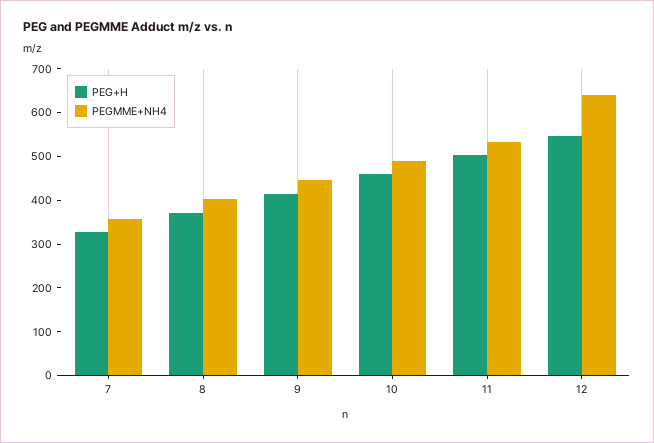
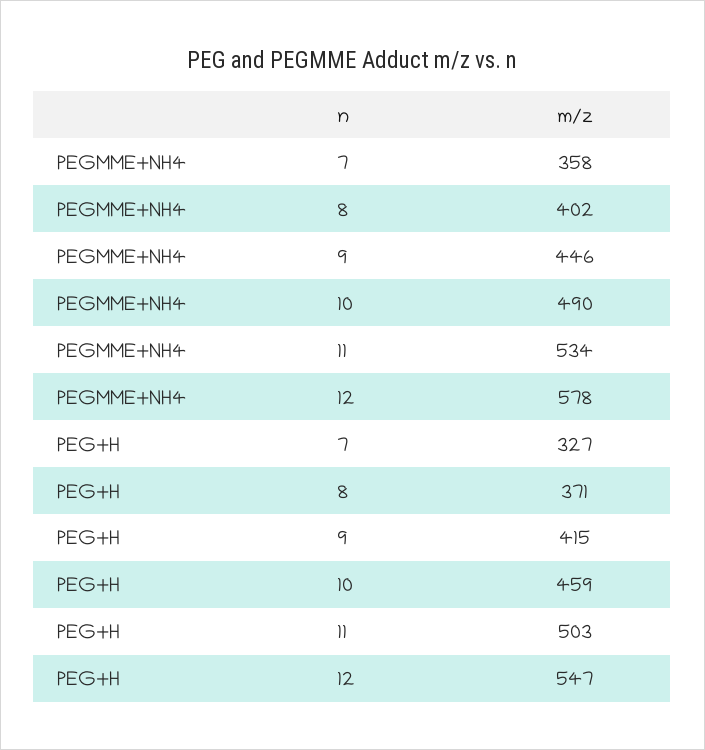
  {
    "PEG+H": {
      "7": 327,
      "8": 371,
      "9": 415,
      "10": 459,
      "11": 503,
      "12": 547
    },
    "PEGMME+NH4": {
      "7": 358,
      "8": 402,
      "9": 446,
      "10": 490,
      "11": 534,
-     "12": 640
+     "12": 578
    }
  }

